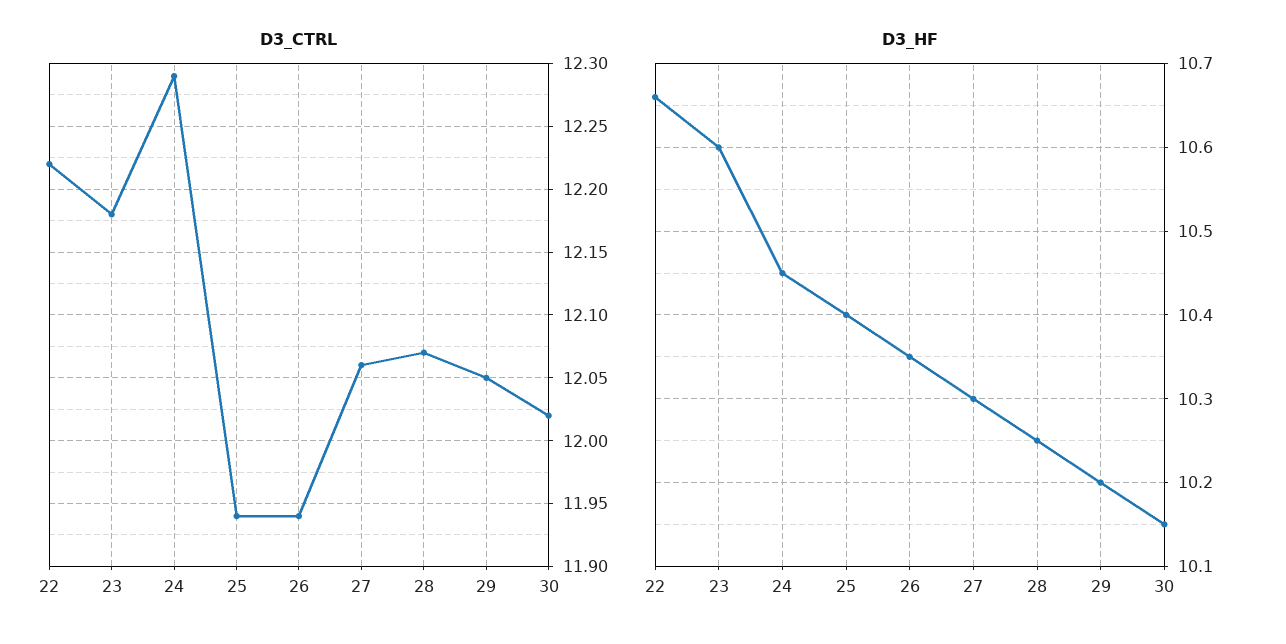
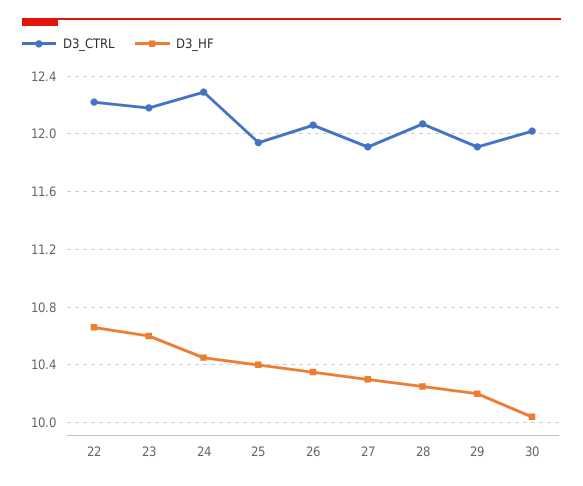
  {
    "D3_CTRL": {
      "22": 12.22,
      "23": 12.18,
      "24": 12.29,
      "25": 11.94,
-     "26": 11.94,
+     "26": 12.05,
-     "27": 12.06,
+     "27": 11.9,
      "28": 12.07,
-     "29": 12.05,
+     "29": 11.9,
      "30": 12.02
    },
    "D3_HF": {
      "22": 10.66,
      "23": 10.6,
      "24": 10.45,
      "25": 10.4,
      "26": 10.35,
      "27": 10.3,
      "28": 10.25,
      "29": 10.2,
-     "30": 10.15
+     "30": 10.05
    }
  }

